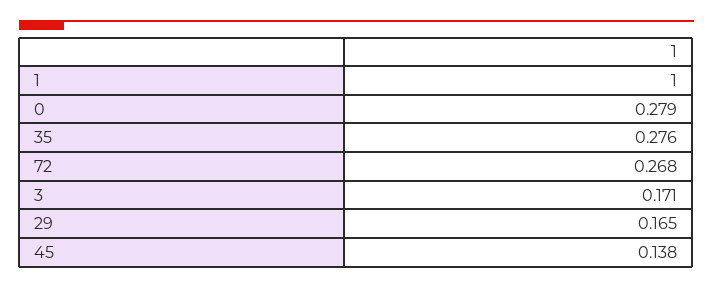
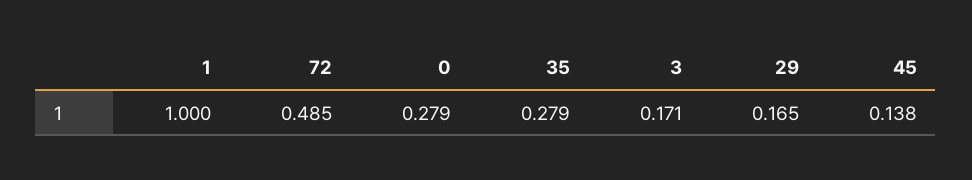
  {
    "1": 1,
    "0": 0.279,
-   "35": 0.276,
+   "35": 0.279,
-   "72": 0.268,
+   "72": 0.485,
    "3": 0.171,
    "29": 0.165,
    "45": 0.138
  }

